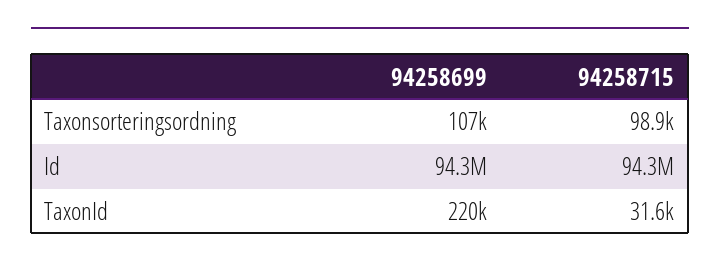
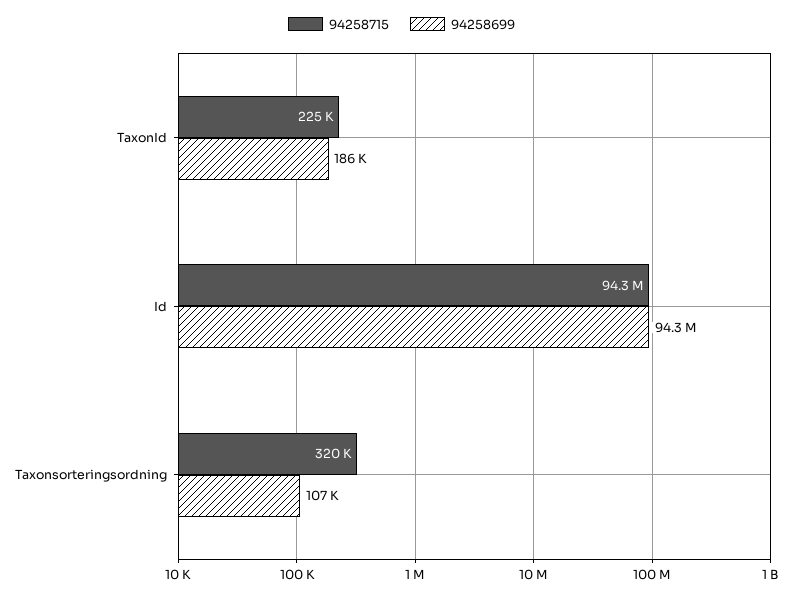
  {
    "94258699": {
      "Taxonsorteringsordning": 107000,
      "Id": 94300000,
-     "TaxonId": 220000
+     "TaxonId": 186000
    },
    "94258715": {
-     "Taxonsorteringsordning": 98900,
+     "Taxonsorteringsordning": 320000,
      "Id": 94300000,
-     "TaxonId": 31600
+     "TaxonId": 225000
    }
  }

